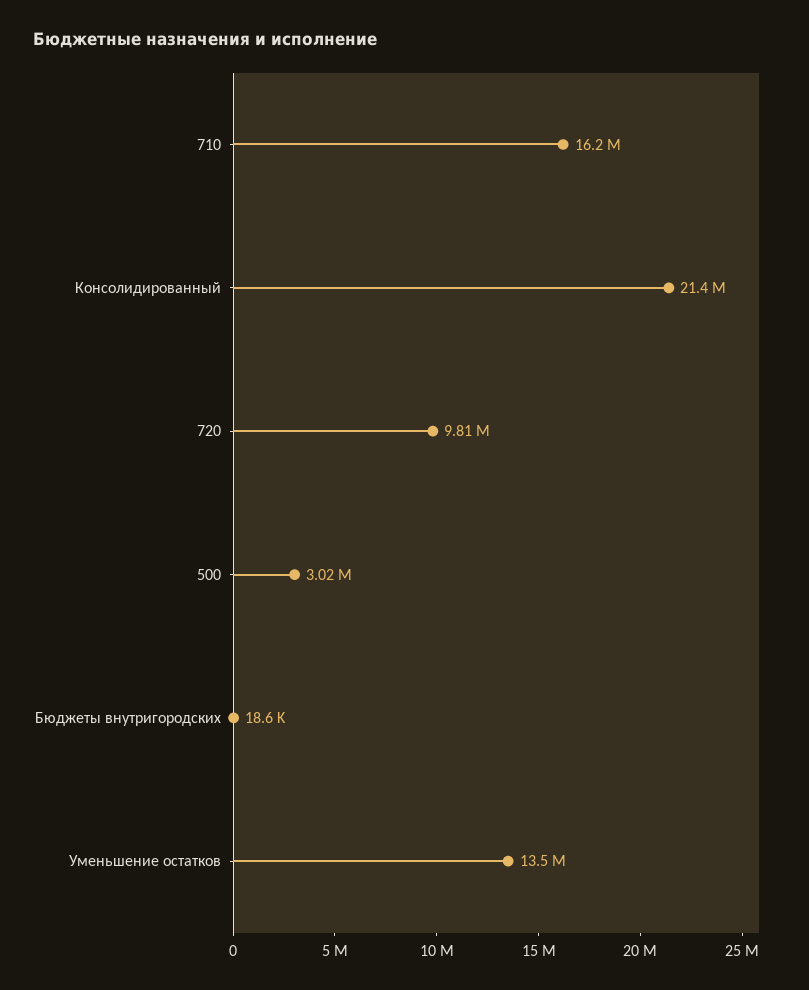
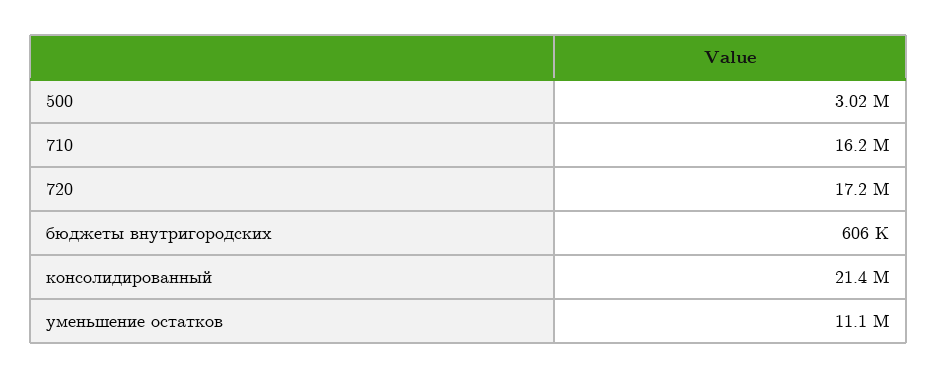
  {
    "710": 16200000,
    "Консолидированный": 21400000,
-   "720": 9810000,
+   "720": 17200000,
    "500": 3020000,
-   "Бюджеты внутригородских": 18600,
+   "Бюджеты внутригородских": 606000,
-   "Уменьшение остатков": 13500000
+   "Уменьшение остатков": 11100000
  }

